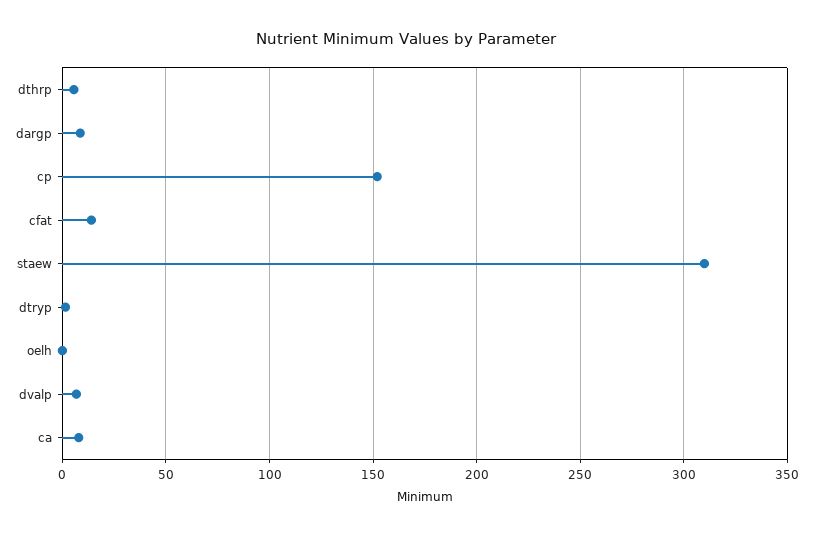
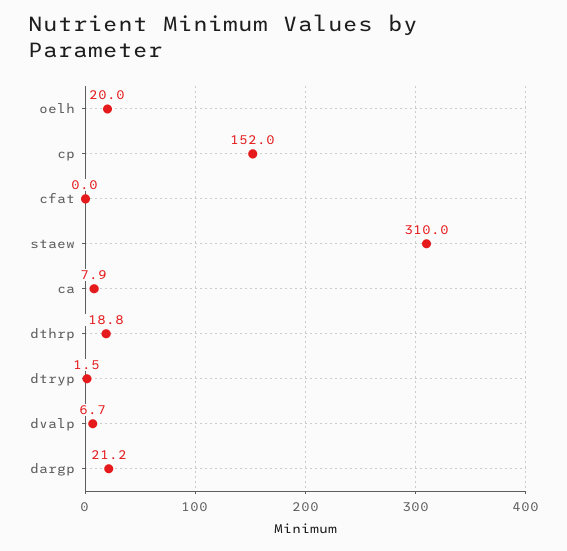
  {
-   "dthrp": 5,
+   "dthrp": 18.8,
-   "dargp": 10,
+   "dargp": 21.2,
    "cp": 152,
-   "cfat": 15,
+   "cfat": 0,
    "staew": 310,
    "dtryp": 1.5,
-   "oelh": 0,
+   "oelh": 20,
    "dvalp": 6.7,
    "ca": 7.9
  }

